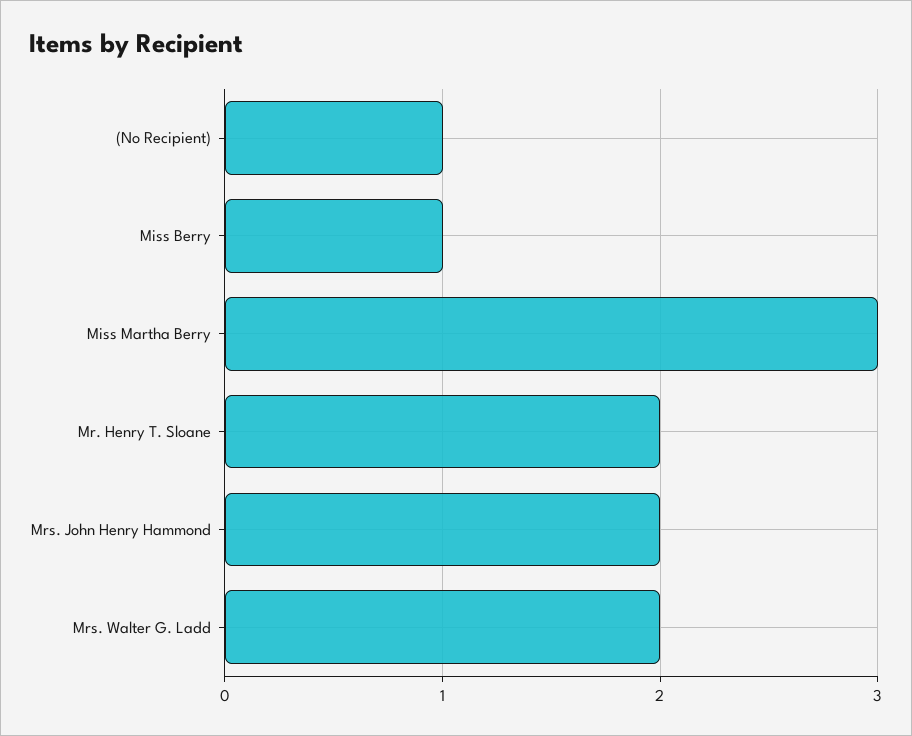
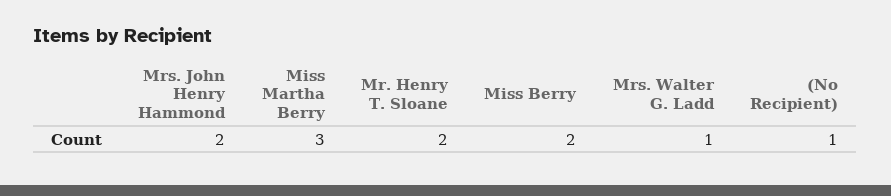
  {
    "(No Recipient)": 1,
-   "Miss Berry": 1,
+   "Miss Berry": 2,
    "Miss Martha Berry": 3,
    "Mr. Henry T. Sloane": 2,
    "Mrs. John Henry Hammond": 2,
-   "Mrs. Walter G. Ladd": 2
+   "Mrs. Walter G. Ladd": 1
  }

